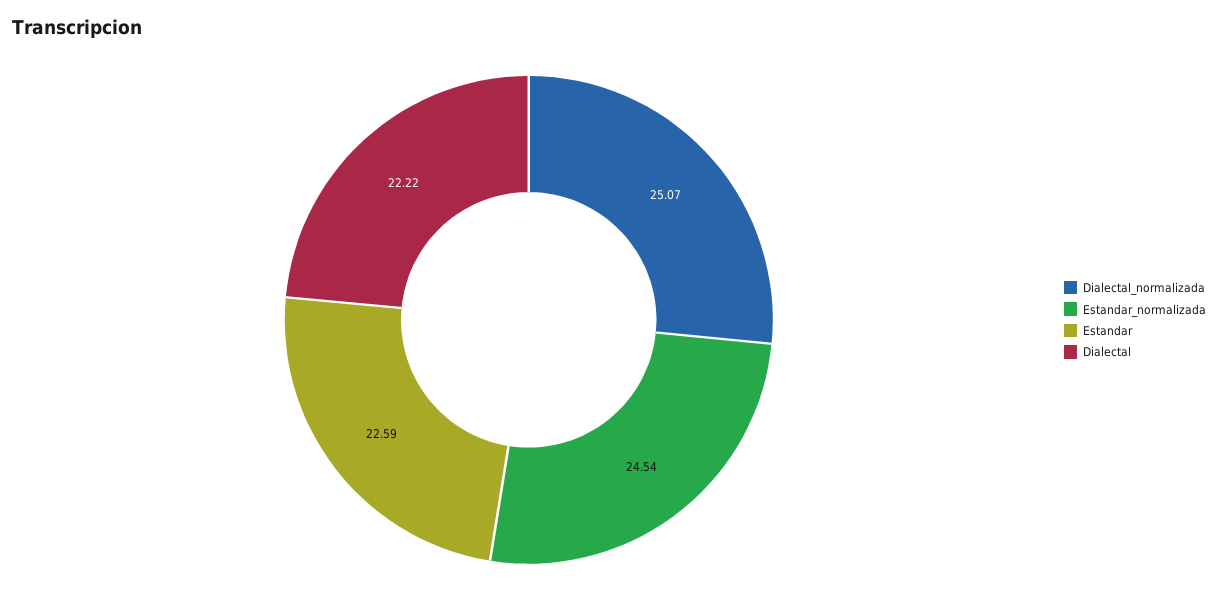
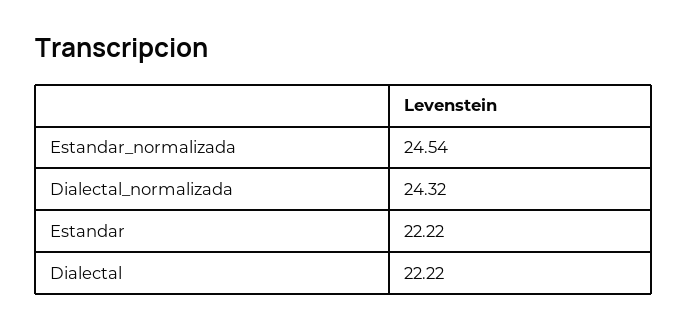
  {
-   "Dialectal_normalizada": 25.07,
+   "Dialectal_normalizada": 24.32,
    "Estandar_normalizada": 24.54,
-   "Estandar": 22.59,
+   "Estandar": 22.22,
    "Dialectal": 22.22
  }

